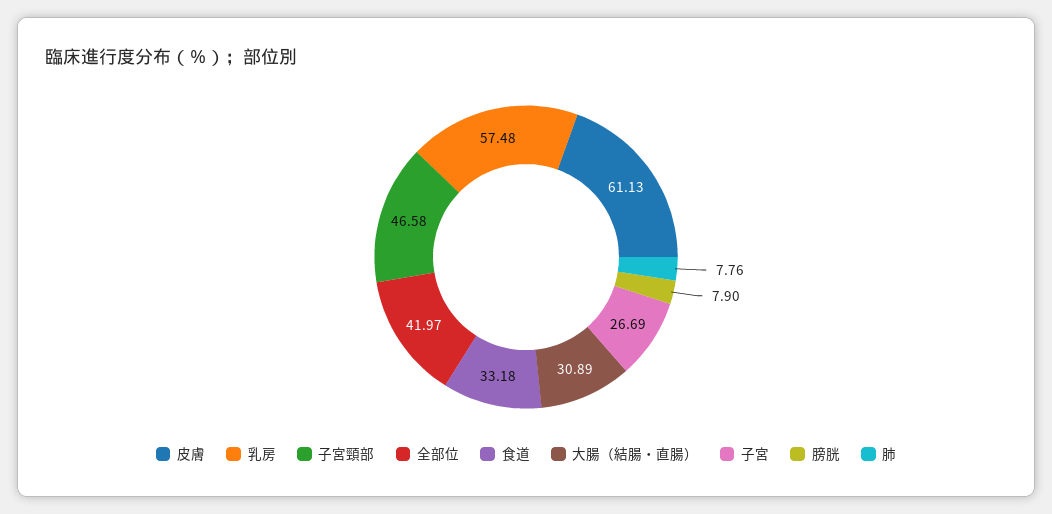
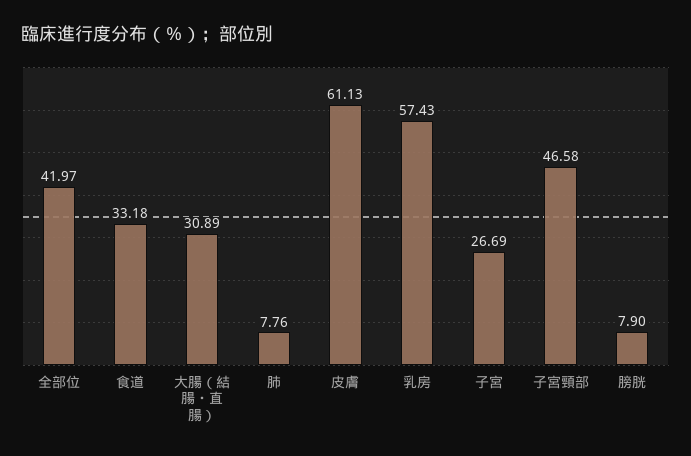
  {
    "皮膚": 61.13,
-   "乳房": 57.48,
+   "乳房": 57.43,
    "子宮頸部": 46.58,
    "全部位": 41.97,
    "食道": 33.18,
    "大腸（結腸・直腸）": 30.89,
    "子宮": 26.69,
    "膀胱": 7.9,
    "肺": 7.76
  }

